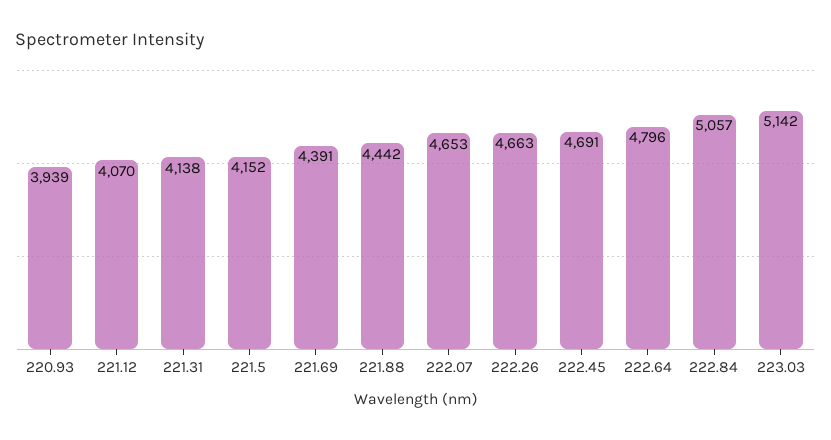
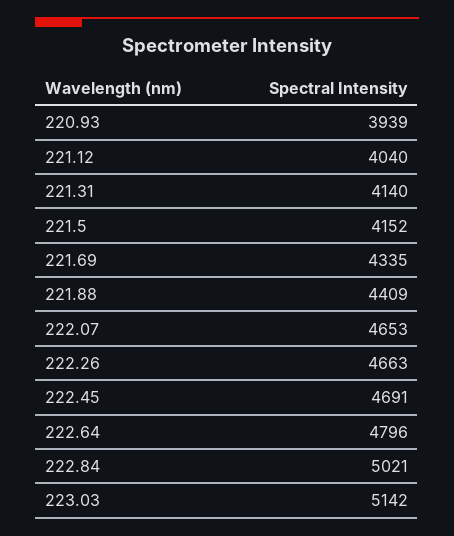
  {
    "220.93": 3939,
-   "221.12": 4070,
+   "221.12": 4040,
-   "221.31": 4138,
+   "221.31": 4140,
    "221.5": 4152,
-   "221.69": 4391,
+   "221.69": 4335,
-   "221.88": 4442,
+   "221.88": 4409,
    "222.07": 4653,
    "222.26": 4663,
    "222.45": 4691,
    "222.64": 4796,
-   "222.84": 5057,
+   "222.84": 5021,
    "223.03": 5142
  }

